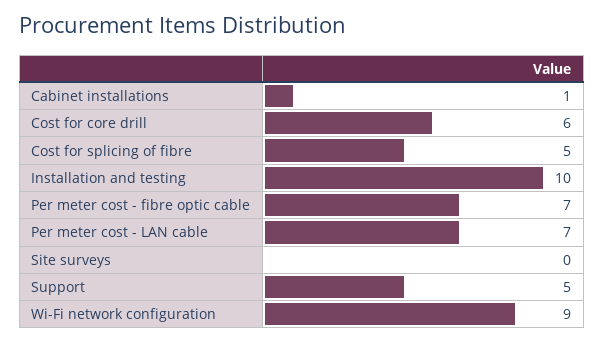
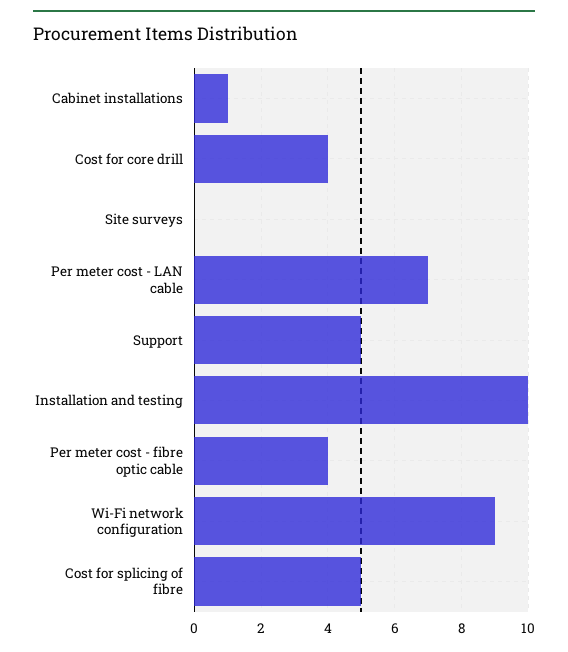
  {
    "Cabinet installations": 1,
-   "Cost for core drill": 6,
+   "Cost for core drill": 4,
    "Cost for splicing of fibre": 5,
    "Installation and testing": 10,
-   "Per meter cost - fibre optic cable": 7,
+   "Per meter cost - fibre optic cable": 4,
    "Per meter cost - LAN cable": 7,
    "Site surveys": 0,
    "Support": 5,
    "Wi-Fi network configuration": 9
  }

